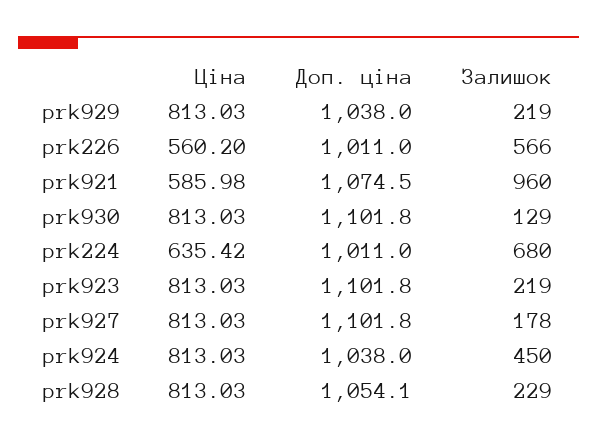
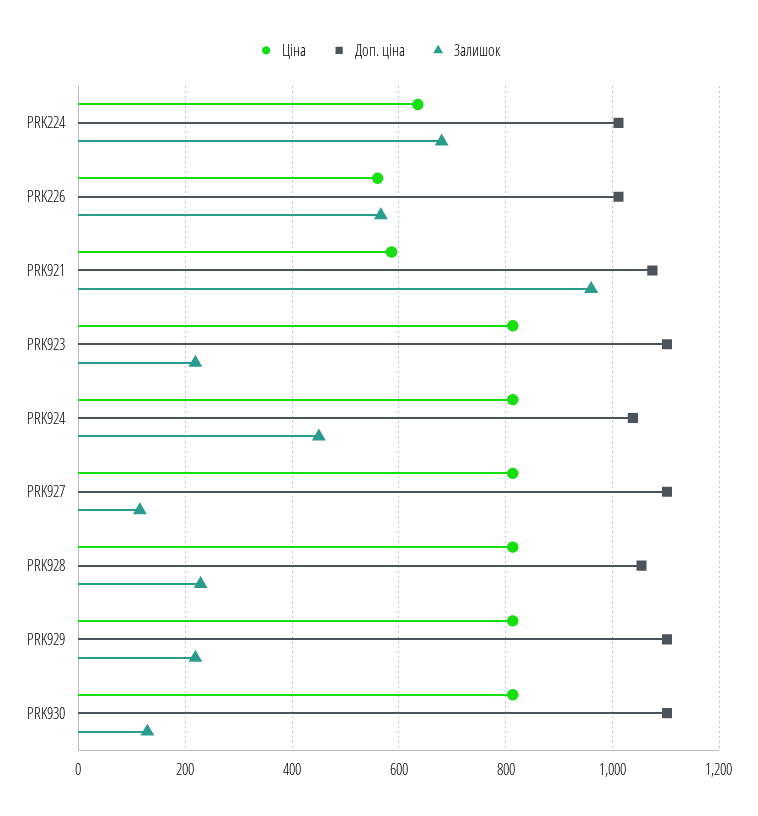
  {
    "Ціна": {
      "prk929": 813.03,
      "prk226": 560.2,
      "prk921": 585.98,
      "prk930": 813.03,
      "prk224": 635.42,
      "prk923": 813.03,
      "prk927": 813.03,
      "prk924": 813.03,
      "prk928": 813.03
    },
    "Доп. ціна": {
-     "prk929": 1038,
+     "prk929": 1100,
      "prk226": 1011,
      "prk921": 1074.5,
      "prk930": 1101.8,
      "prk224": 1011,
      "prk923": 1101.8,
      "prk927": 1101.8,
      "prk924": 1038,
      "prk928": 1054.1
    },
    "Залишок": {
      "prk929": 219,
      "prk226": 566,
      "prk921": 960,
      "prk930": 129,
      "prk224": 680,
      "prk923": 219,
-     "prk927": 178,
+     "prk927": 120,
      "prk924": 450,
      "prk928": 229
    }
  }

